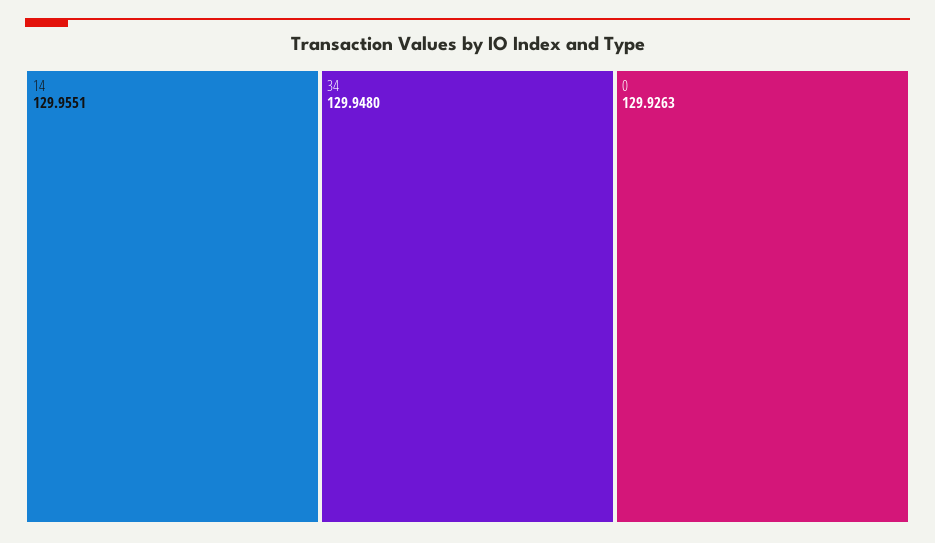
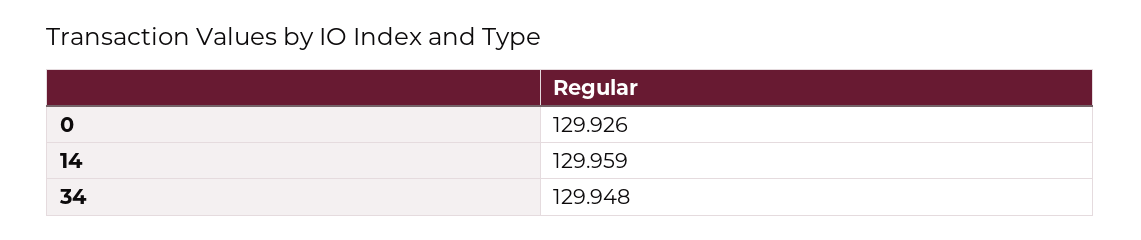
  {
-   "14": 129.9551,
+   "14": 129.959,
    "34": 129.948,
    "0": 129.9263
  }

